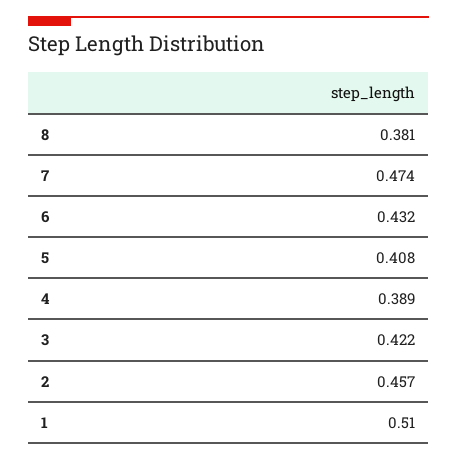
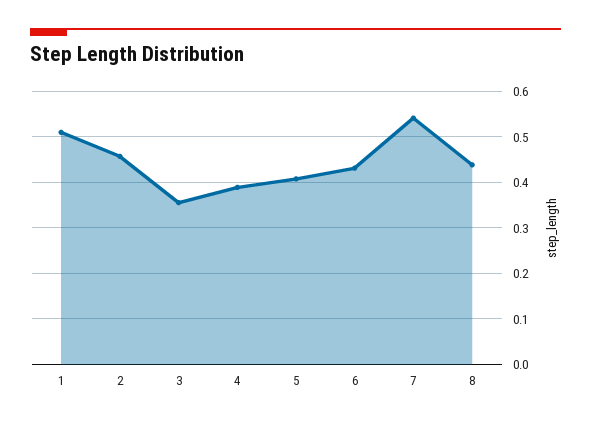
  {
-   "8": 0.381,
+   "8": 0.44,
-   "7": 0.474,
+   "7": 0.54,
    "6": 0.432,
    "5": 0.408,
    "4": 0.389,
-   "3": 0.422,
+   "3": 0.36,
    "2": 0.457,
    "1": 0.51
  }

